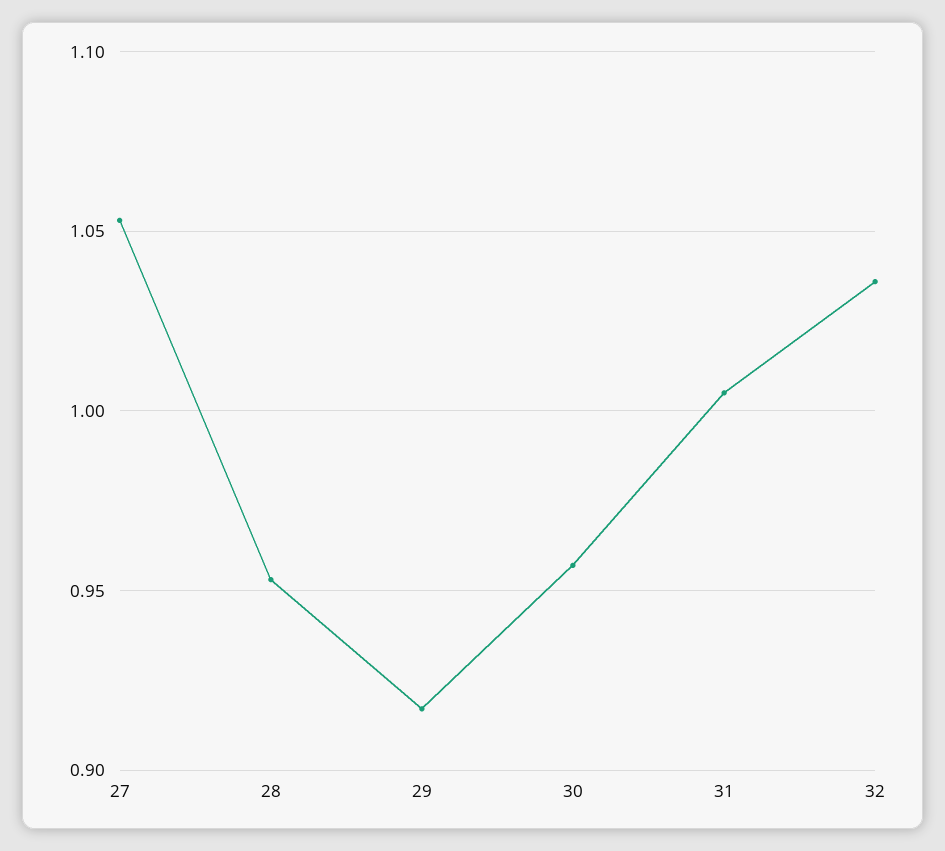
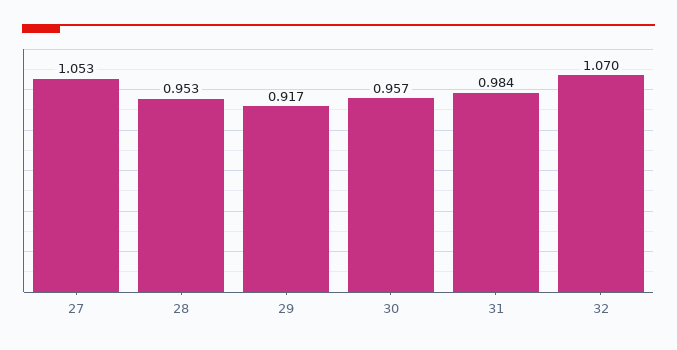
  {
    "27": 1.053,
    "28": 0.953,
    "29": 0.917,
    "30": 0.957,
-   "31": 1.005,
+   "31": 0.984,
-   "32": 1.035
+   "32": 1.07
  }

